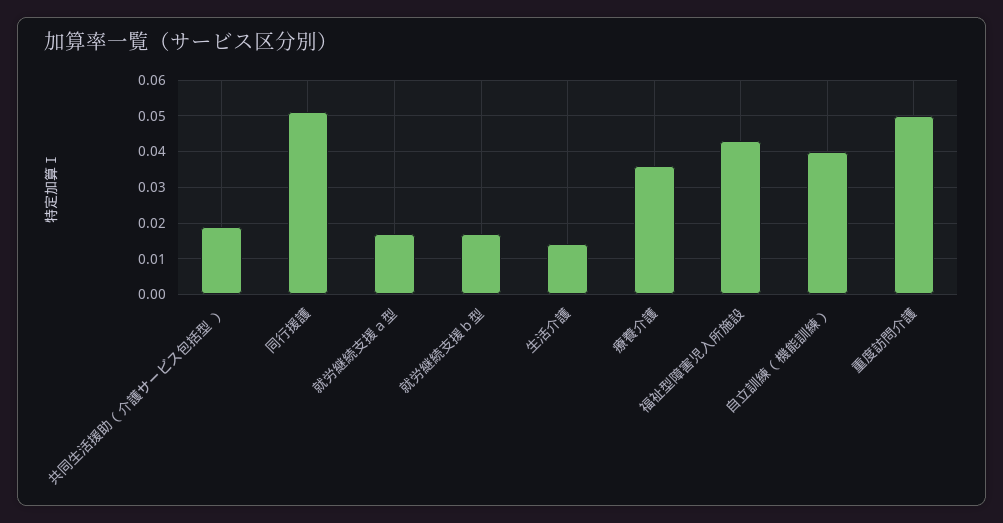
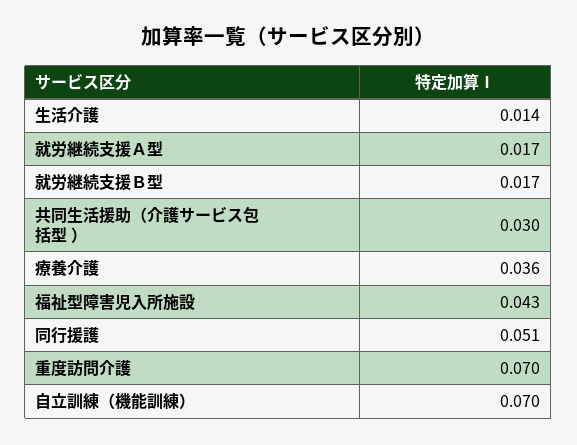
  {
-   "共同生活援助（介護サービス包括型 ）": 0.02,
+   "共同生活援助（介護サービス包括型 ）": 0.03,
    "同行援護": 0.051,
    "就労継続支援ａ型": 0.017,
    "就労継続支援ｂ型": 0.017,
    "生活介護": 0.014,
    "療養介護": 0.036,
    "福祉型障害児入所施設": 0.043,
-   "自立訓練（機能訓練）": 0.04,
+   "自立訓練（機能訓練）": 0.07,
-   "重度訪問介護": 0.05
+   "重度訪問介護": 0.07
  }

